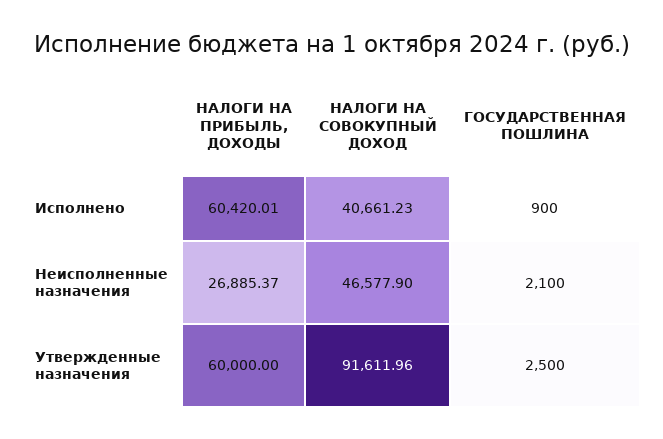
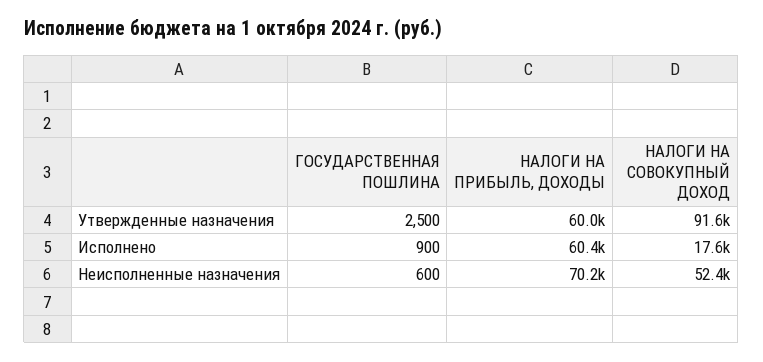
  {
    "НАЛОГИ НА ПРИБЫЛЬ, ДОХОДЫ": {
      "Исполнено": 60420.01,
-     "Неисполненные назначения": 26885.37,
+     "Неисполненные назначения": 70200,
      "Утвержденные назначения": 60000
    },
    "НАЛОГИ НА СОВОКУПНЫЙ ДОХОД": {
-     "Исполнено": 40661.23,
+     "Исполнено": 17600,
-     "Неисполненные назначения": 46577.9,
+     "Неисполненные назначения": 52400,
      "Утвержденные назначения": 91611.96
    },
    "ГОСУДАРСТВЕННАЯ ПОШЛИНА": {
      "Исполнено": 900,
-     "Неисполненные назначения": 2100,
+     "Неисполненные назначения": 600,
      "Утвержденные назначения": 2500
    }
  }

